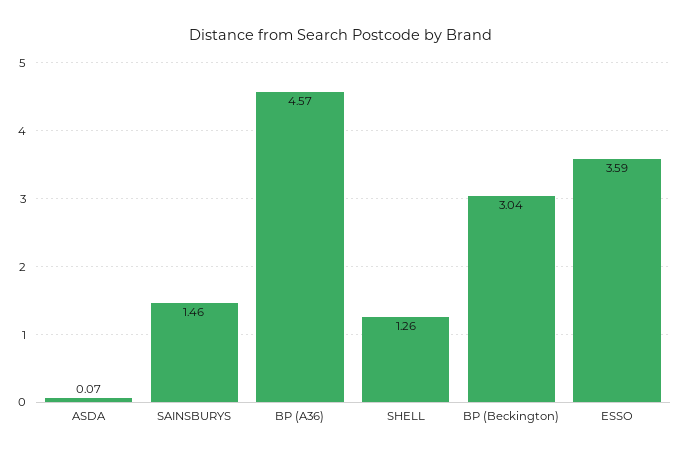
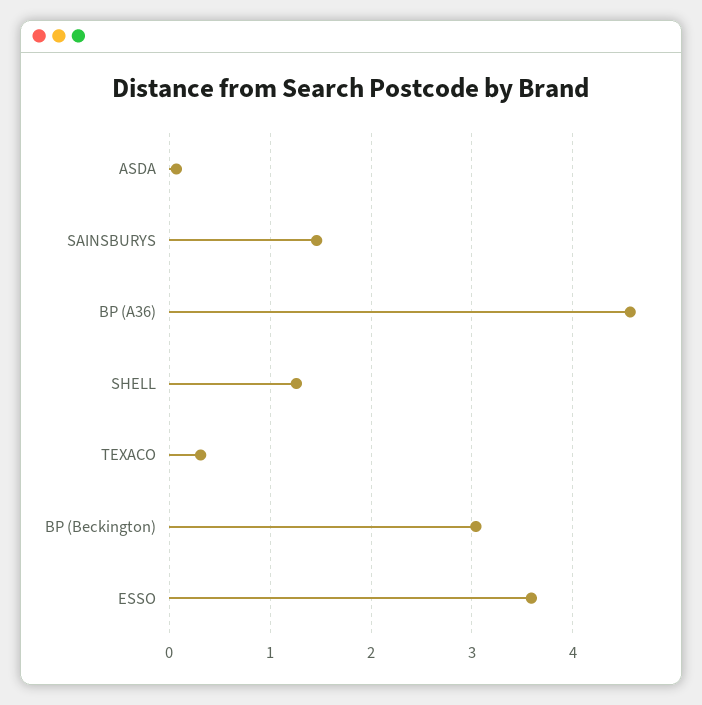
  {
    "ASDA": 0.07,
    "SAINSBURYS": 1.46,
    "BP (A36)": 4.57,
    "SHELL": 1.26,
    "BP (Beckington)": 3.04,
-   "ESSO": 3.59
+   "ESSO": 3.59,
+   "TEXACO": 0.3
  }

